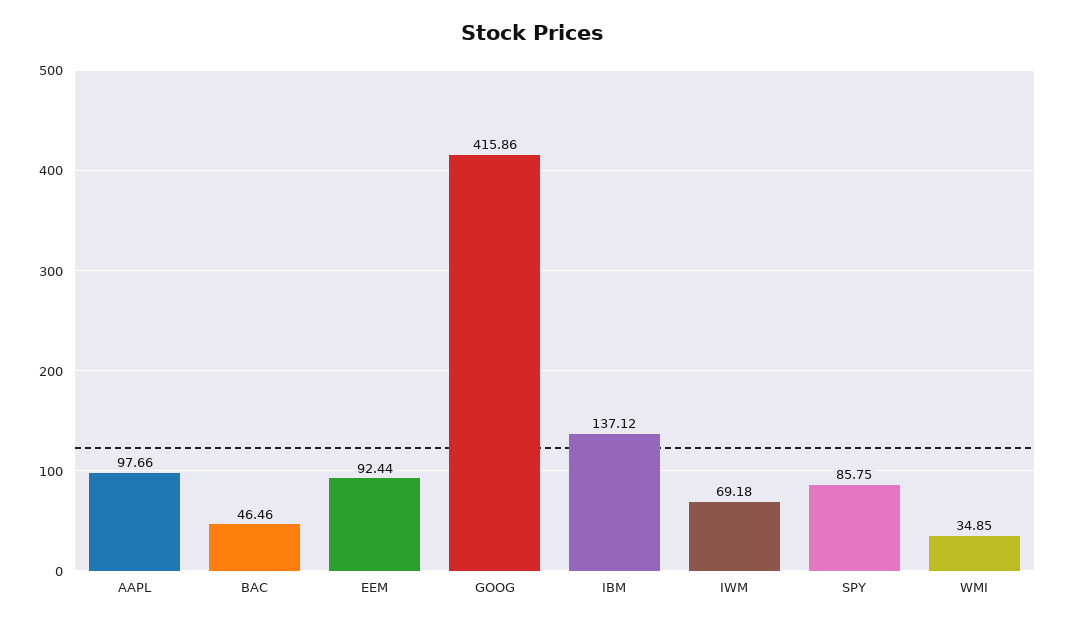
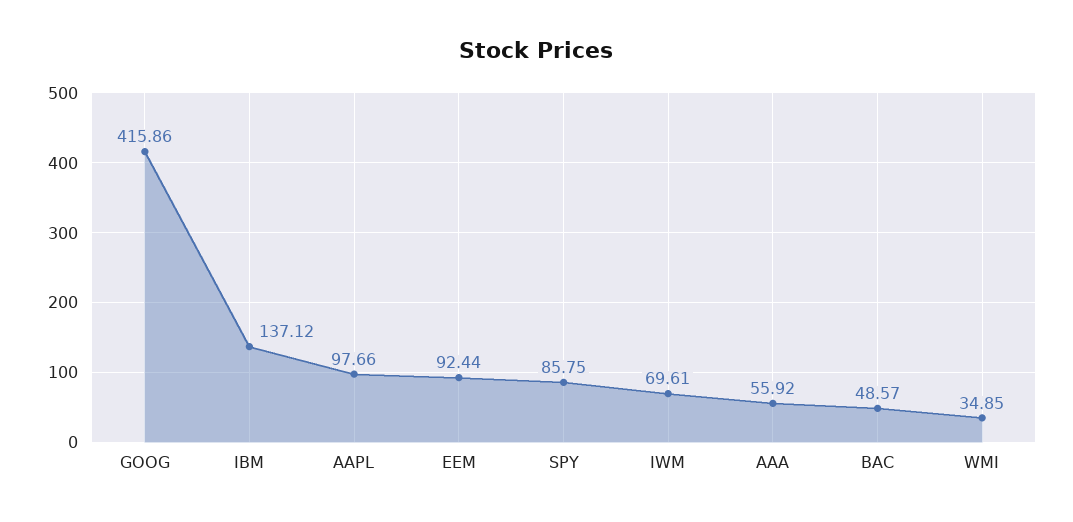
  {
    "AAPL": 97.66,
-   "BAC": 46.46,
+   "BAC": 48.57,
    "EEM": 92.44,
    "GOOG": 415.86,
    "IBM": 137.12,
-   "IWM": 69.18,
+   "IWM": 69.61,
    "SPY": 85.75,
-   "WMI": 34.85
+   "WMI": 34.85,
+   "AAA": 55.92
  }

